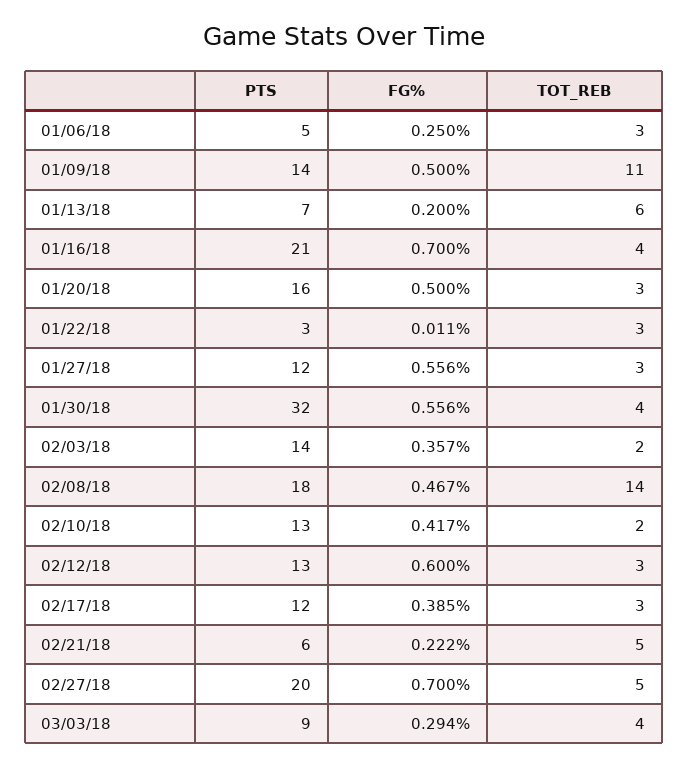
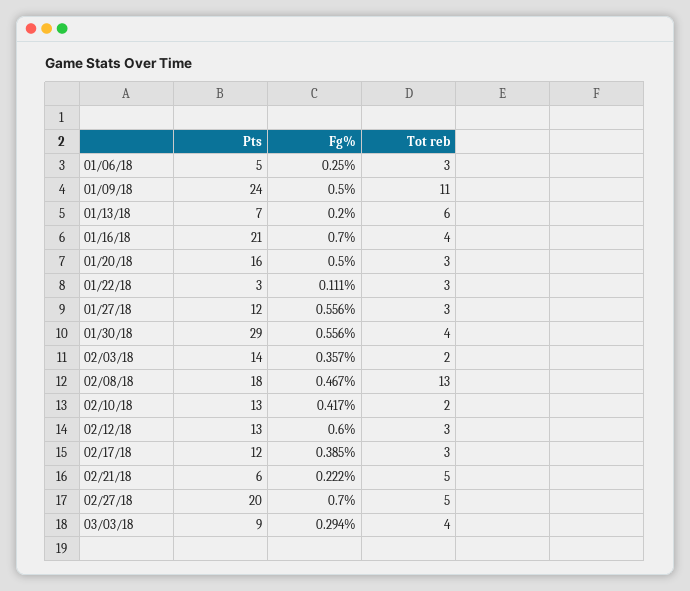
  {
    "PTS": {
      "01/06/18": 5,
-     "01/09/18": 14,
+     "01/09/18": 24,
      "01/13/18": 7,
      "01/16/18": 21,
      "01/20/18": 16,
      "01/22/18": 3,
      "01/27/18": 12,
-     "01/30/18": 32,
+     "01/30/18": 29,
      "02/03/18": 14,
      "02/08/18": 18,
      "02/10/18": 13,
      "02/12/18": 13,
      "02/17/18": 12,
      "02/21/18": 6,
      "02/27/18": 20,
      "03/03/18": 9
    },
    "FG%": {
      "01/06/18": 0.25,
      "01/09/18": 0.5,
      "01/13/18": 0.2,
      "01/16/18": 0.7,
      "01/20/18": 0.5,
-     "01/22/18": 0.011,
+     "01/22/18": 0.111,
      "01/27/18": 0.556,
      "01/30/18": 0.556,
      "02/03/18": 0.357,
      "02/08/18": 0.467,
      "02/10/18": 0.417,
      "02/12/18": 0.6,
      "02/17/18": 0.385,
      "02/21/18": 0.222,
      "02/27/18": 0.7,
      "03/03/18": 0.294
    },
    "TOT_REB": {
      "01/06/18": 3,
      "01/09/18": 11,
      "01/13/18": 6,
      "01/16/18": 4,
      "01/20/18": 3,
      "01/22/18": 3,
      "01/27/18": 3,
      "01/30/18": 4,
      "02/03/18": 2,
-     "02/08/18": 14,
+     "02/08/18": 13,
      "02/10/18": 2,
      "02/12/18": 3,
      "02/17/18": 3,
      "02/21/18": 5,
      "02/27/18": 5,
      "03/03/18": 4
    }
  }

